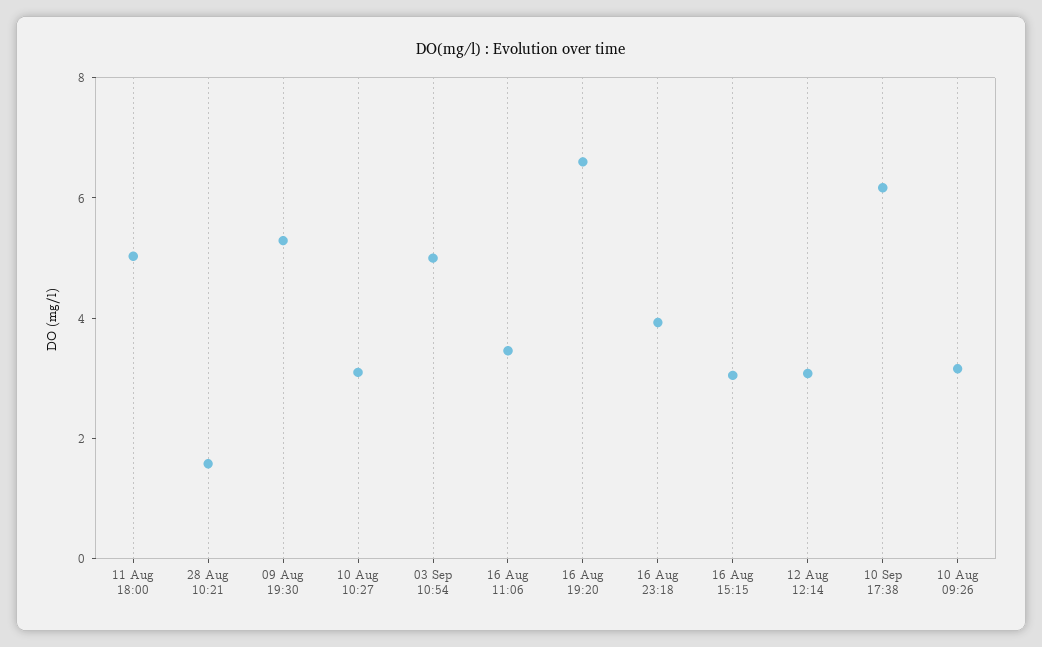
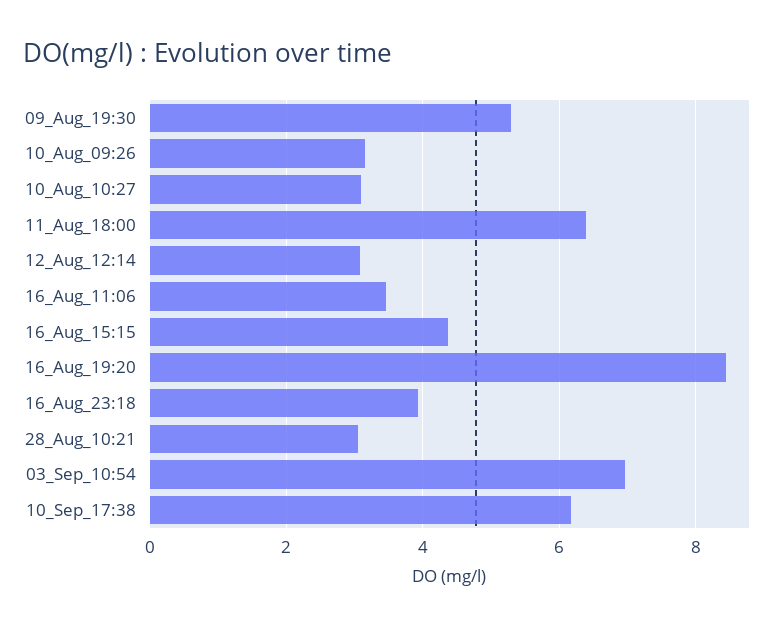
  {
-   "11 Aug 18:00": 5,
+   "11 Aug 18:00": 6.4,
-   "28 Aug 10:21": 1.5,
+   "28 Aug 10:21": 3,
    "09 Aug 19:30": 5.2,
    "10 Aug 10:27": 3.2,
-   "03 Sep 10:54": 5,
+   "03 Sep 10:54": 7,
    "16 Aug 11:06": 3.4,
-   "16 Aug 19:20": 6.5,
+   "16 Aug 19:20": 8.4,
    "16 Aug 23:18": 4,
-   "16 Aug 15:15": 3,
+   "16 Aug 15:15": 4.4,
    "12 Aug 12:14": 3,
    "10 Sep 17:38": 6.2,
    "10 Aug 09:26": 3.2
  }

